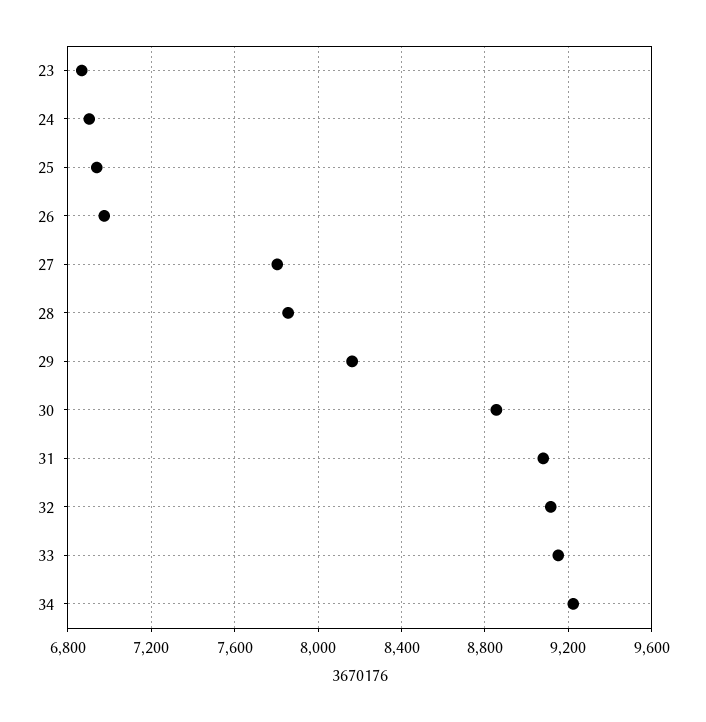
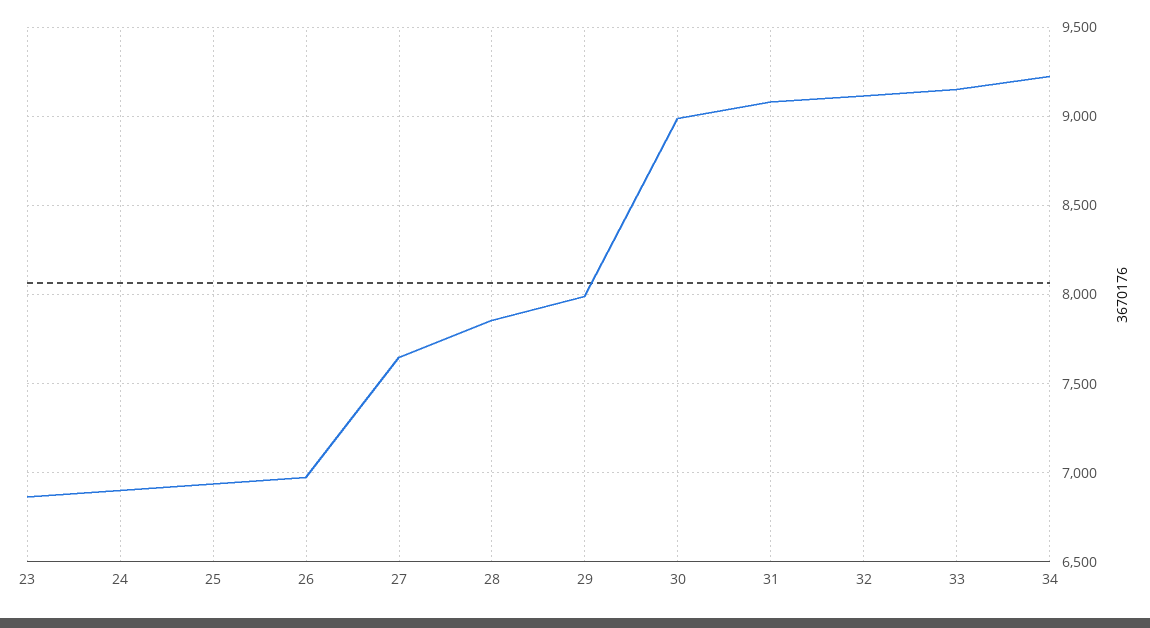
  {
    "23": 6850,
    "24": 6900,
    "25": 6950,
    "26": 6950,
-   "27": 7800,
+   "27": 7650,
    "28": 7850,
-   "29": 8150,
+   "29": 8000,
-   "30": 8850,
+   "30": 9000,
    "31": 9100,
    "32": 9100,
    "33": 9150,
    "34": 9200
  }

